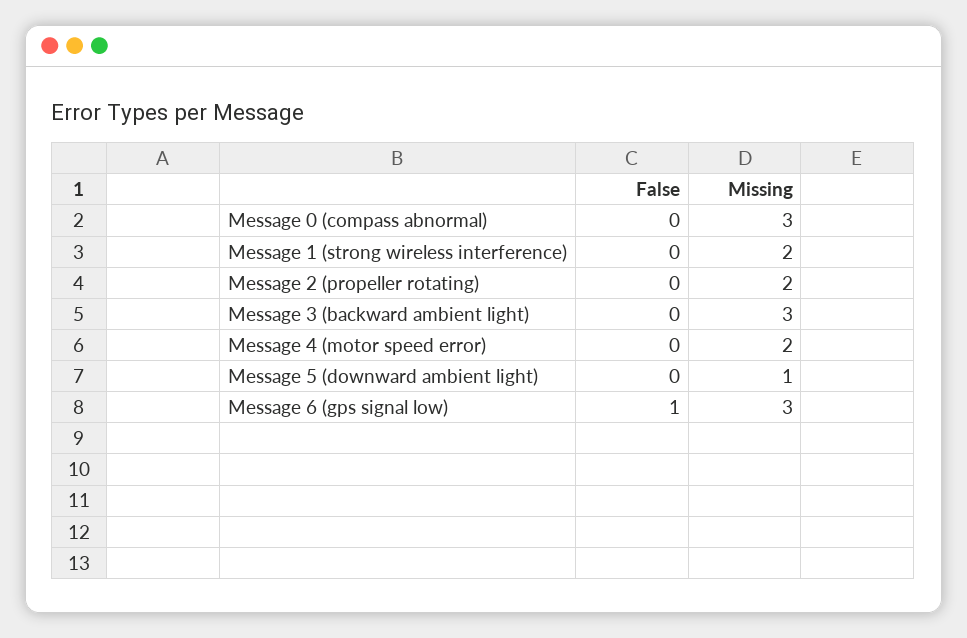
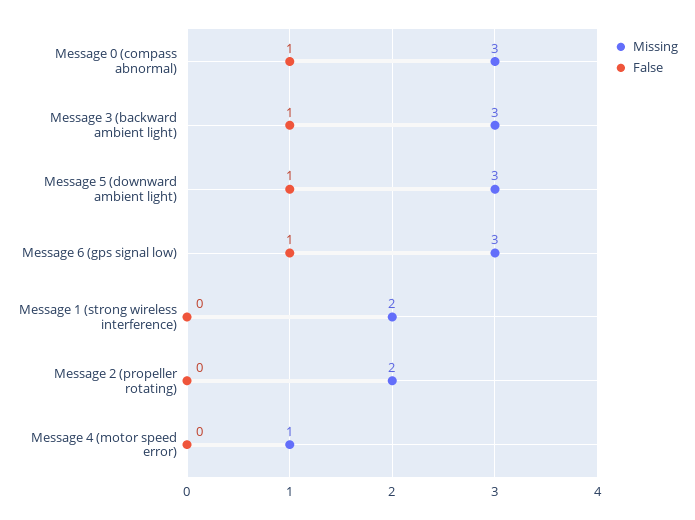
  {
    "False": {
-     "Message 0 (compass abnormal)": 0,
+     "Message 0 (compass abnormal)": 1,
      "Message 1 (strong wireless interference)": 0,
      "Message 2 (propeller rotating)": 0,
-     "Message 3 (backward ambient light)": 0,
+     "Message 3 (backward ambient light)": 1,
      "Message 4 (motor speed error)": 0,
-     "Message 5 (downward ambient light)": 0,
+     "Message 5 (downward ambient light)": 1,
      "Message 6 (gps signal low)": 1
    },
    "Missing": {
      "Message 0 (compass abnormal)": 3,
      "Message 1 (strong wireless interference)": 2,
      "Message 2 (propeller rotating)": 2,
      "Message 3 (backward ambient light)": 3,
-     "Message 4 (motor speed error)": 2,
+     "Message 4 (motor speed error)": 1,
-     "Message 5 (downward ambient light)": 1,
+     "Message 5 (downward ambient light)": 3,
      "Message 6 (gps signal low)": 3
    }
  }

